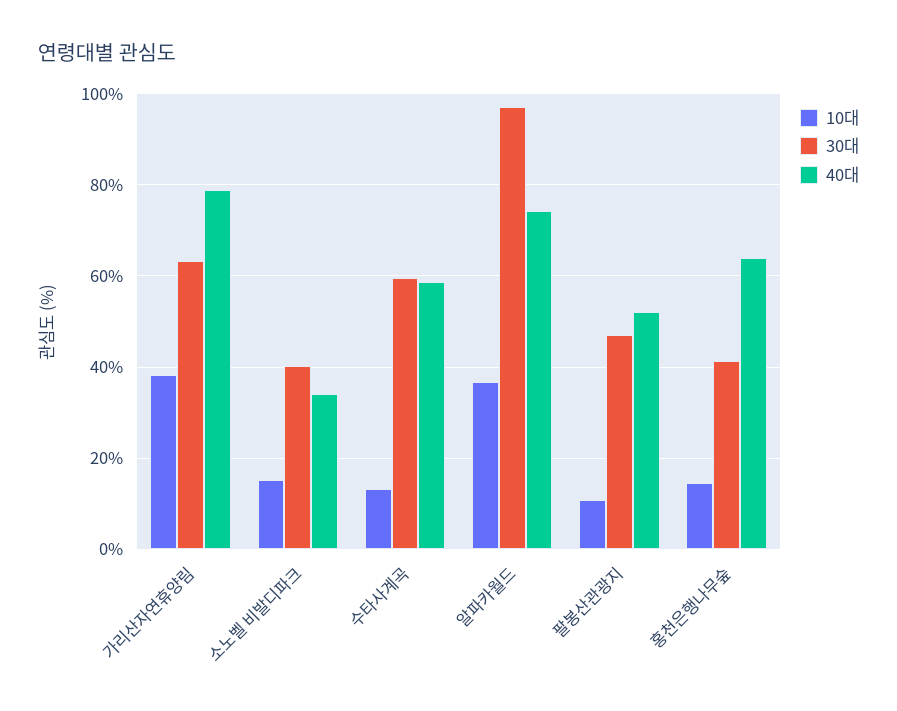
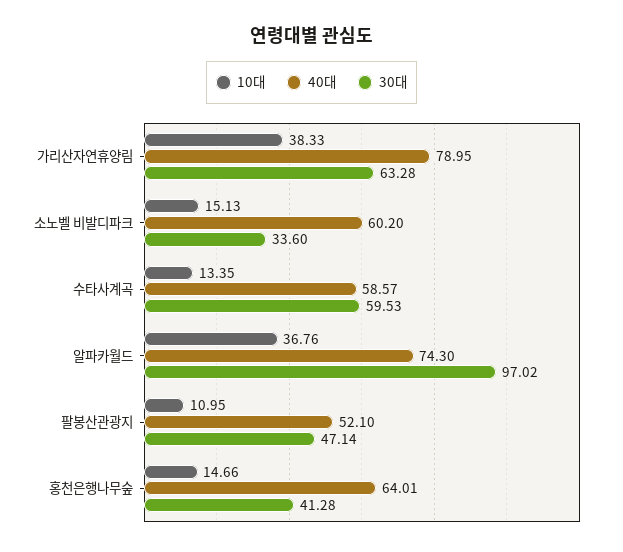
  {
    "10대": {
      "가리산자연휴양림": 38.33,
      "소노벨 비발디파크": 15.13,
      "수타사계곡": 13.35,
      "알파카월드": 36.76,
      "팔봉산관광지": 10.95,
      "홍천은행나무숲": 14.66
    },
    "30대": {
      "가리산자연휴양림": 63.28,
-     "소노벨 비발디파크": 40,
+     "소노벨 비발디파크": 33.6,
      "수타사계곡": 59.53,
      "알파카월드": 97.02,
      "팔봉산관광지": 47.14,
      "홍천은행나무숲": 41.28
    },
    "40대": {
      "가리산자연휴양림": 78.95,
-     "소노벨 비발디파크": 34,
+     "소노벨 비발디파크": 60.2,
      "수타사계곡": 58.57,
      "알파카월드": 74.3,
      "팔봉산관광지": 52.1,
      "홍천은행나무숲": 64.01
    }
  }

